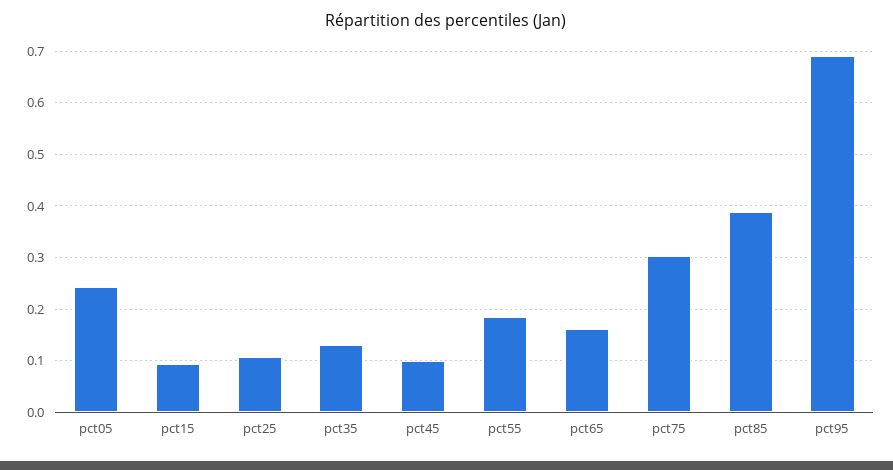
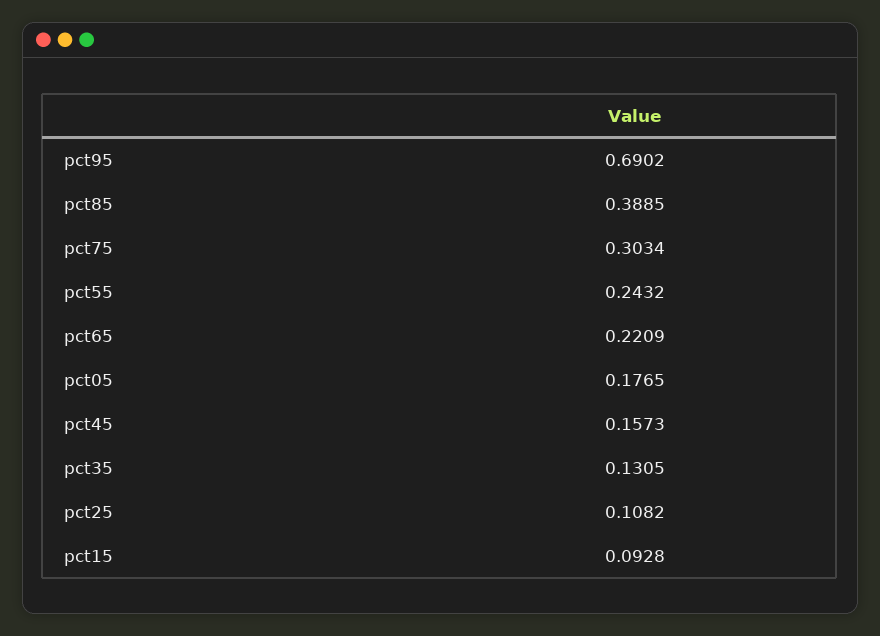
  {
-   "pct05": 0.24,
+   "pct05": 0.1765,
    "pct15": 0.0928,
    "pct25": 0.1082,
    "pct35": 0.1305,
-   "pct45": 0.1,
+   "pct45": 0.1573,
-   "pct55": 0.18,
+   "pct55": 0.2432,
-   "pct65": 0.16,
+   "pct65": 0.2209,
    "pct75": 0.3034,
    "pct85": 0.3885,
    "pct95": 0.6902
  }

